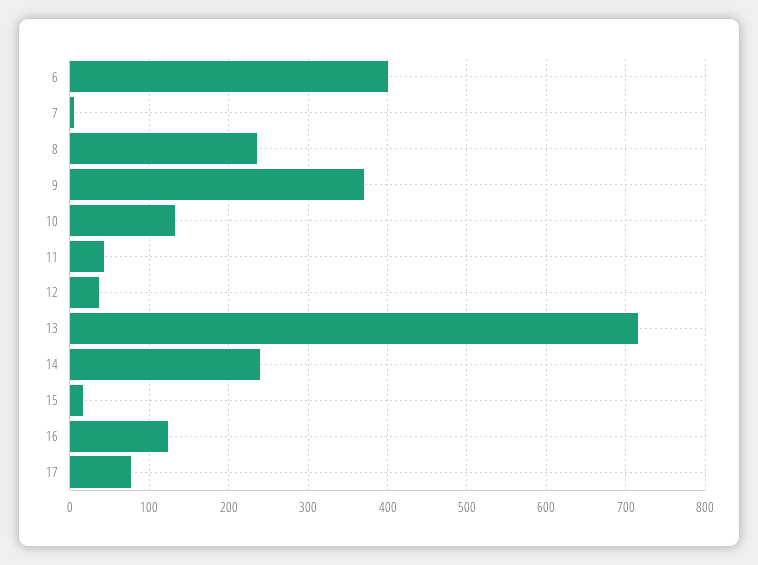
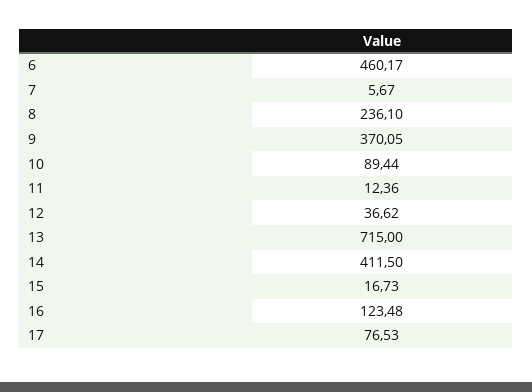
  {
-   "6": 400,
+   "6": 460.17,
    "7": 5.67,
    "8": 236.1,
    "9": 370.05,
-   "10": 130,
+   "10": 89.44,
-   "11": 40,
+   "11": 12.36,
    "12": 36.62,
    "13": 715,
-   "14": 240,
+   "14": 411.5,
    "15": 16.73,
    "16": 123.48,
    "17": 76.53
  }

